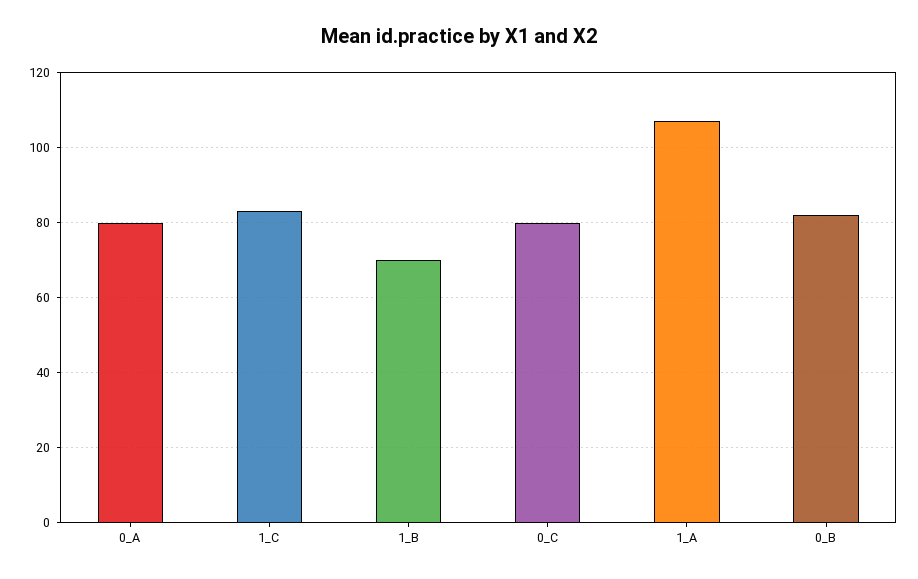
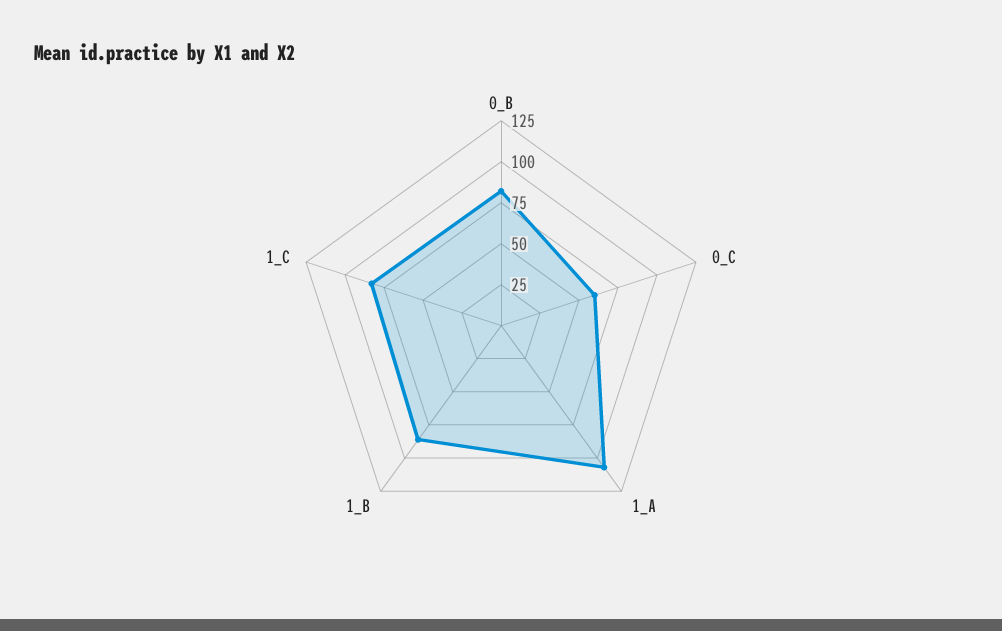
  {
-   "0_A": 80,
    "1_C": 85,
-   "1_B": 70,
+   "1_B": 85,
-   "0_C": 80,
+   "0_C": 60,
    "1_A": 105,
    "0_B": 80
  }

